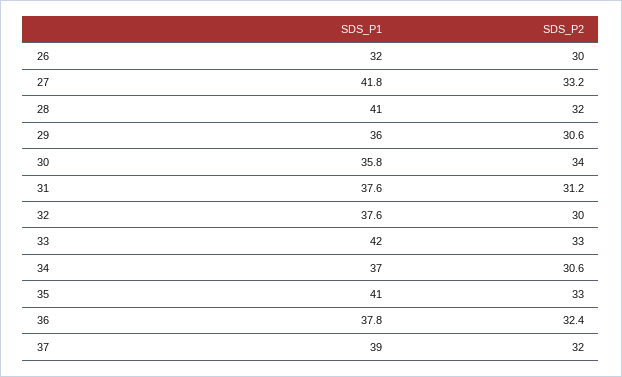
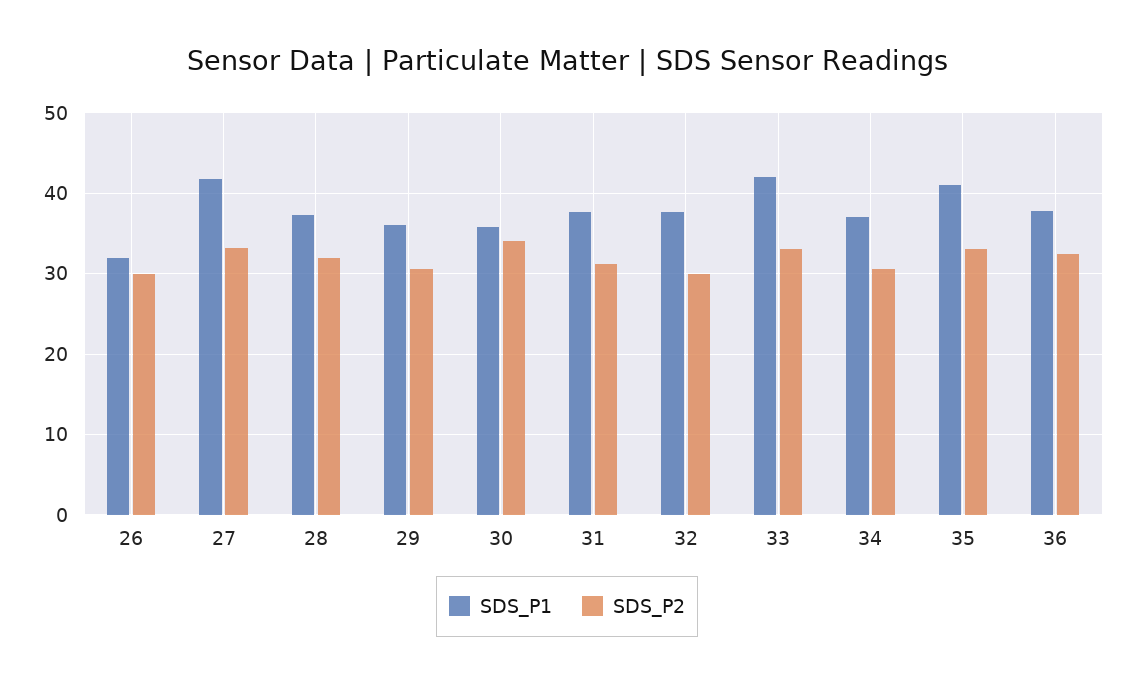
  {
    "SDS_P1": {
      "26": 32,
      "27": 41.8,
-     "28": 41,
+     "28": 37,
      "29": 36,
      "30": 35.8,
      "31": 37.6,
      "32": 37.6,
      "33": 42,
      "34": 37,
      "35": 41,
-     "36": 37.8,
+     "36": 37.8
-     "37": 39
    },
    "SDS_P2": {
      "26": 30,
      "27": 33.2,
      "28": 32,
      "29": 30.6,
      "30": 34,
      "31": 31.2,
      "32": 30,
      "33": 33,
      "34": 30.6,
      "35": 33,
-     "36": 32.4,
+     "36": 32.4
-     "37": 32
    }
  }

